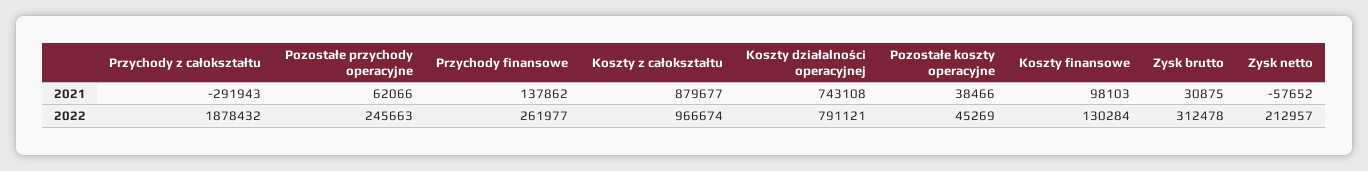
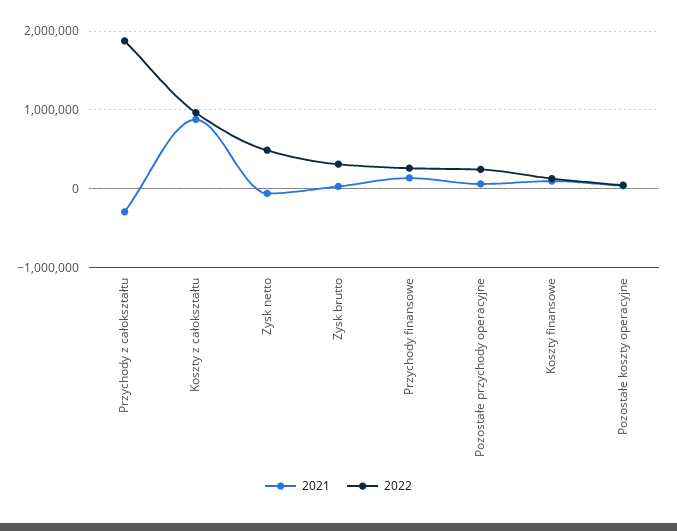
  {
    "2021": {
      "Przychody z całokształtu": -291943,
      "Pozostałe przychody operacyjne": 62066,
      "Przychody finansowe": 137862,
      "Koszty z całokształtu": 879677,
-     "Koszty działalności operacyjnej": 743108,
      "Pozostałe koszty operacyjne": 38466,
      "Koszty finansowe": 98103,
      "Zysk brutto": 30875,
      "Zysk netto": -57652
    },
    "2022": {
      "Przychody z całokształtu": 1878432,
      "Pozostałe przychody operacyjne": 245663,
      "Przychody finansowe": 261977,
      "Koszty z całokształtu": 966674,
-     "Koszty działalności operacyjnej": 791121,
      "Pozostałe koszty operacyjne": 45269,
      "Koszty finansowe": 130284,
      "Zysk brutto": 312478,
-     "Zysk netto": 212957
+     "Zysk netto": 500000
    }
  }

